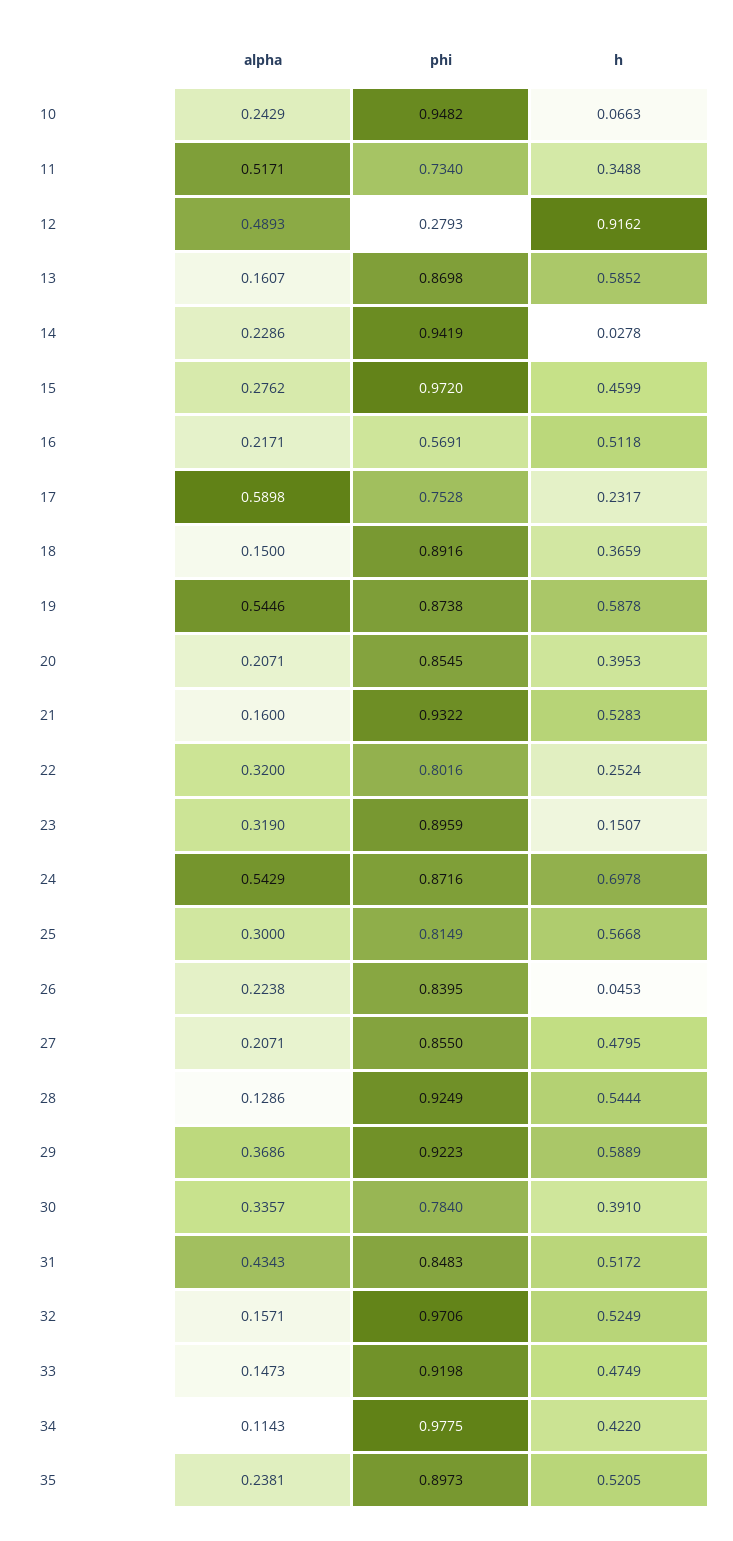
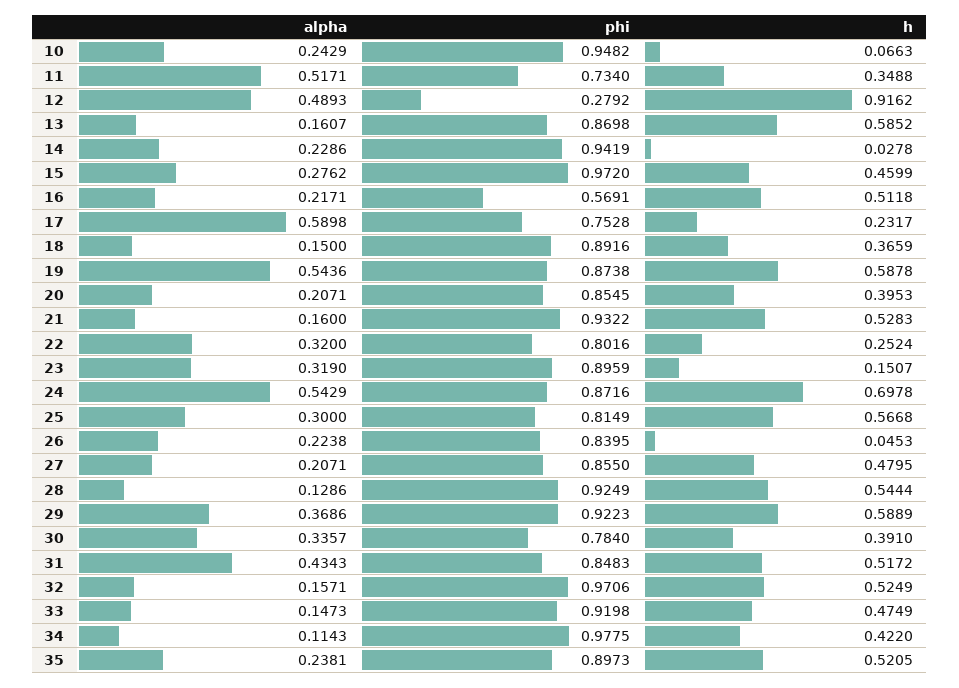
  {
    "alpha": {
      "10": 0.2429,
      "11": 0.5171,
      "12": 0.4893,
      "13": 0.1607,
      "14": 0.2286,
      "15": 0.2762,
      "16": 0.2171,
      "17": 0.5898,
      "18": 0.15,
-     "19": 0.5446,
+     "19": 0.5436,
      "20": 0.2071,
      "21": 0.16,
      "22": 0.32,
      "23": 0.319,
      "24": 0.5429,
      "25": 0.3,
      "26": 0.2238,
      "27": 0.2071,
      "28": 0.1286,
      "29": 0.3686,
      "30": 0.3357,
      "31": 0.4343,
      "32": 0.1571,
      "33": 0.1473,
      "34": 0.1143,
      "35": 0.2381
    },
    "phi": {
      "10": 0.9482,
      "11": 0.734,
-     "12": 0.2793,
+     "12": 0.2792,
      "13": 0.8698,
      "14": 0.9419,
      "15": 0.972,
      "16": 0.5691,
      "17": 0.7528,
      "18": 0.8916,
      "19": 0.8738,
      "20": 0.8545,
      "21": 0.9322,
      "22": 0.8016,
      "23": 0.8959,
      "24": 0.8716,
      "25": 0.8149,
      "26": 0.8395,
      "27": 0.855,
      "28": 0.9249,
      "29": 0.9223,
      "30": 0.784,
      "31": 0.8483,
      "32": 0.9706,
      "33": 0.9198,
      "34": 0.9775,
      "35": 0.8973
    },
    "h": {
      "10": 0.0663,
      "11": 0.3488,
      "12": 0.9162,
      "13": 0.5852,
      "14": 0.0278,
      "15": 0.4599,
      "16": 0.5118,
      "17": 0.2317,
      "18": 0.3659,
      "19": 0.5878,
      "20": 0.3953,
      "21": 0.5283,
      "22": 0.2524,
      "23": 0.1507,
      "24": 0.6978,
      "25": 0.5668,
      "26": 0.0453,
      "27": 0.4795,
      "28": 0.5444,
      "29": 0.5889,
      "30": 0.391,
      "31": 0.5172,
      "32": 0.5249,
      "33": 0.4749,
      "34": 0.422,
      "35": 0.5205
    }
  }

